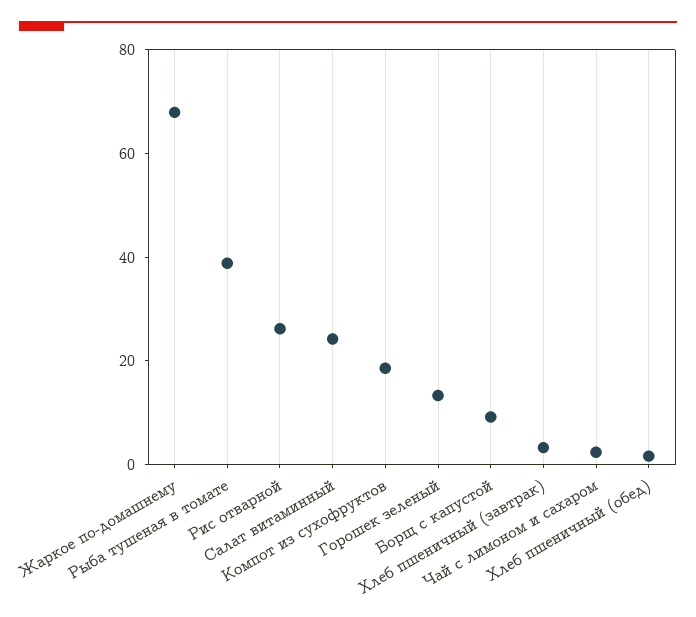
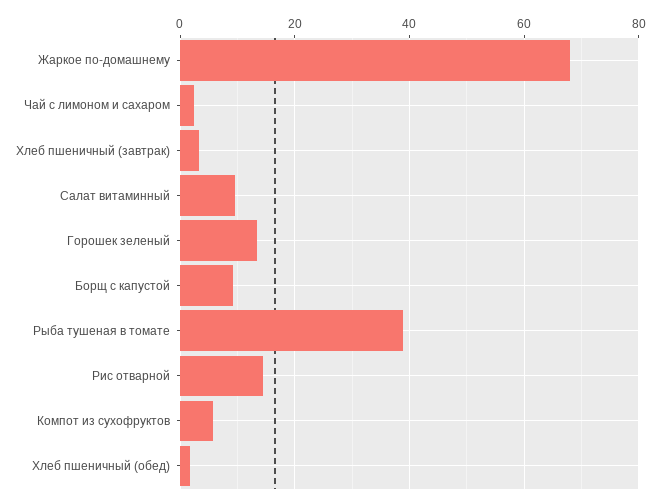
  {
    "Жаркое по-домашнему": 68,
    "Рыба тушеная в томате": 38,
-   "Рис отварной": 25,
+   "Рис отварной": 14,
-   "Салат витаминный": 25,
+   "Салат витаминный": 10,
-   "Компот из сухофруктов": 20,
+   "Компот из сухофруктов": 6,
    "Горошек зеленый": 14,
    "Борщ с капустой": 10,
    "Хлеб пшеничный (завтрак)": 4,
    "Чай с лимоном и сахаром": 2,
    "Хлеб пшеничный (обед)": 2
  }

